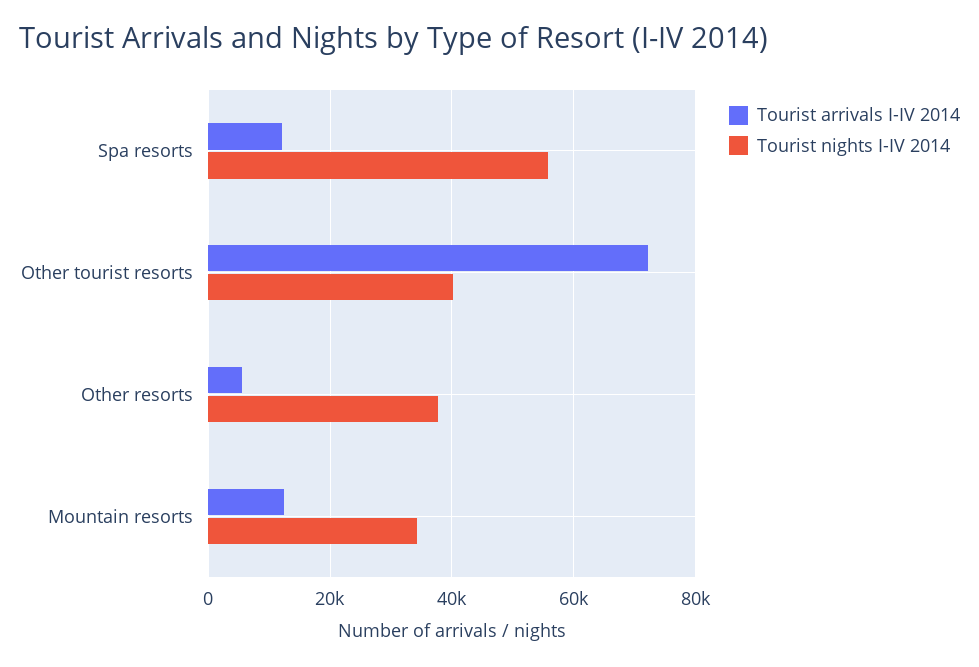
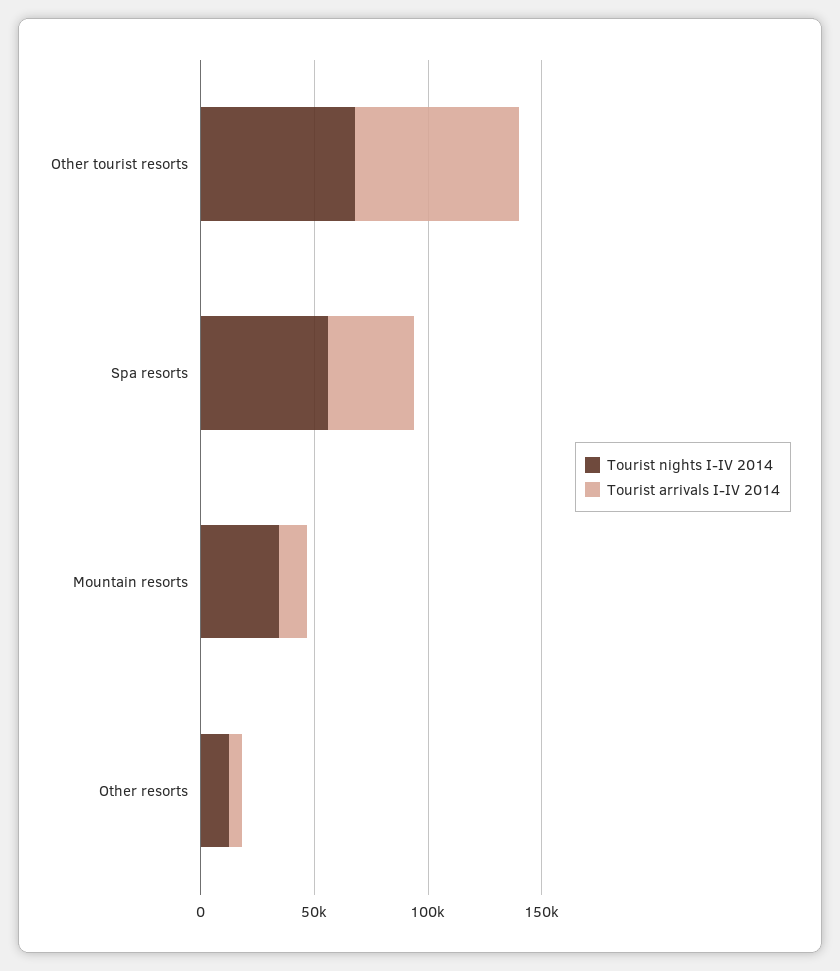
  {
    "Tourist arrivals I-IV 2014": {
-     "Spa resorts": 12000,
+     "Spa resorts": 40000,
      "Other tourist resorts": 72000,
      "Other resorts": 6000,
      "Mountain resorts": 12000
    },
    "Tourist nights I-IV 2014": {
      "Spa resorts": 56000,
-     "Other tourist resorts": 40000,
+     "Other tourist resorts": 70000,
-     "Other resorts": 38000,
+     "Other resorts": 10000,
      "Mountain resorts": 34000
    }
  }

